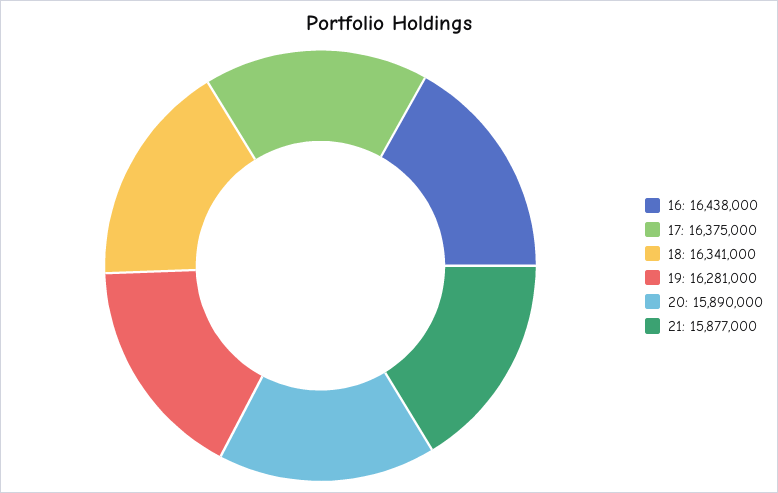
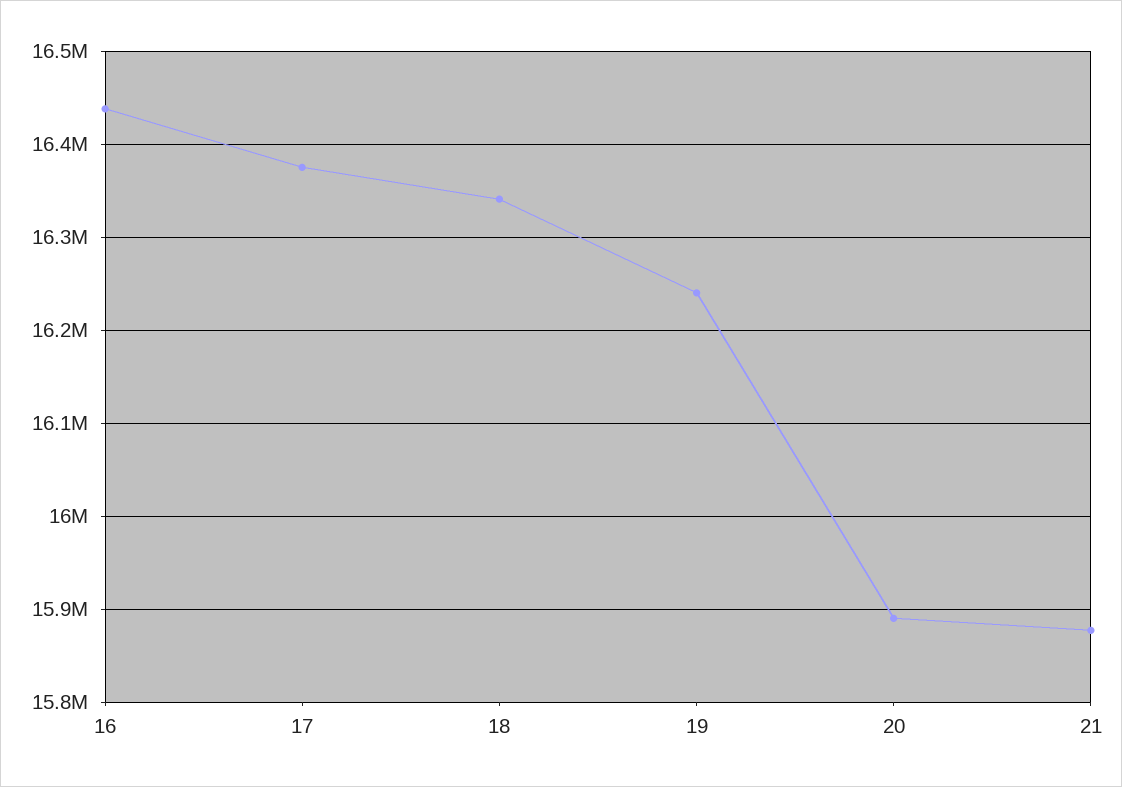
  {
    "16": 16438000,
    "17": 16375000,
    "18": 16341000,
-   "19": 16281000,
+   "19": 16240000,
    "20": 15890000,
    "21": 15877000
  }

